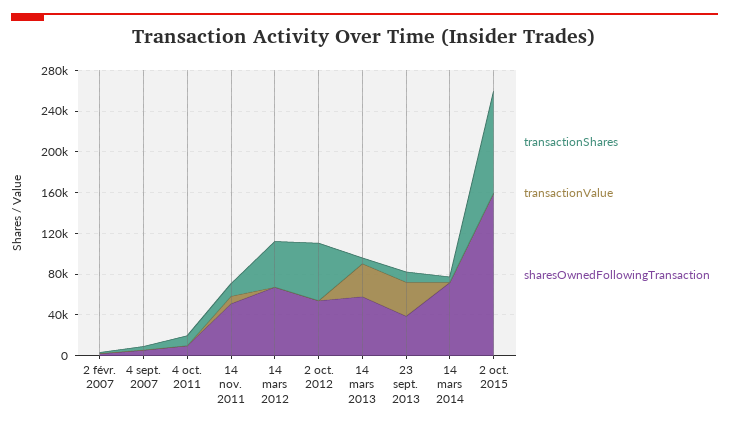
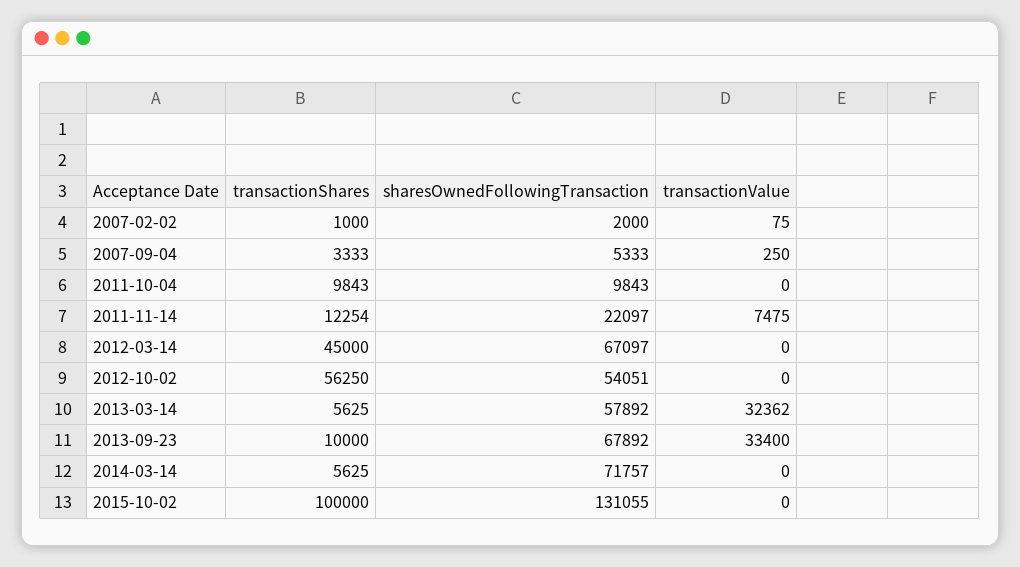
  {
    "transactionShares": {
      "2 févr. 2007": 1000,
      "4 sept. 2007": 3333,
      "4 oct. 2011": 9843,
      "14 nov. 2011": 12254,
      "14 mars 2012": 45000,
      "2 oct. 2012": 56250,
      "14 mars 2013": 5625,
      "23 sept. 2013": 10000,
      "14 mars 2014": 5625,
      "2 oct. 2015": 100000
    },
    "transactionValue": {
      "2 févr. 2007": 75,
      "4 sept. 2007": 250,
      "4 oct. 2011": 0,
      "14 nov. 2011": 7475,
      "14 mars 2012": 0,
      "2 oct. 2012": 0,
      "14 mars 2013": 32362,
      "23 sept. 2013": 33400,
      "14 mars 2014": 0,
      "2 oct. 2015": 0
    },
    "sharesOwnedFollowingTransaction": {
      "2 févr. 2007": 2000,
      "4 sept. 2007": 5333,
      "4 oct. 2011": 9843,
-     "14 nov. 2011": 50000,
+     "14 nov. 2011": 22097,
      "14 mars 2012": 67097,
      "2 oct. 2012": 54051,
      "14 mars 2013": 57892,
-     "23 sept. 2013": 40000,
+     "23 sept. 2013": 67892,
      "14 mars 2014": 71757,
-     "2 oct. 2015": 160000
+     "2 oct. 2015": 131055
    }
  }

